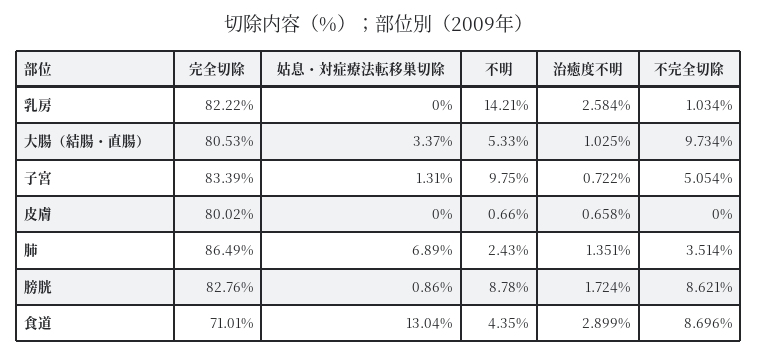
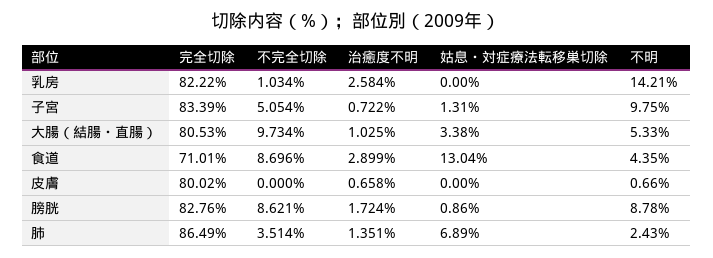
  {
    "完全切除": {
      "乳房": 82.22,
      "大腸（結腸・直腸）": 80.53,
      "子宮": 83.39,
      "皮膚": 80.02,
      "肺": 86.49,
      "膀胱": 82.76,
      "食道": 71.01
    },
    "姑息・対症療法転移巣切除": {
      "乳房": 0,
-     "大腸（結腸・直腸）": 3.37,
+     "大腸（結腸・直腸）": 3.38,
      "子宮": 1.31,
      "皮膚": 0,
      "肺": 6.89,
      "膀胱": 0.86,
      "食道": 13.04
    },
    "不明": {
      "乳房": 14.21,
      "大腸（結腸・直腸）": 5.33,
      "子宮": 9.75,
      "皮膚": 0.66,
      "肺": 2.43,
      "膀胱": 8.78,
      "食道": 4.35
    },
    "治癒度不明": {
      "乳房": 2.584,
      "大腸（結腸・直腸）": 1.025,
      "子宮": 0.722,
      "皮膚": 0.658,
      "肺": 1.351,
      "膀胱": 1.724,
      "食道": 2.899
    },
    "不完全切除": {
      "乳房": 1.034,
      "大腸（結腸・直腸）": 9.734,
      "子宮": 5.054,
      "皮膚": 0,
      "肺": 3.514,
      "膀胱": 8.621,
      "食道": 8.696
    }
  }

